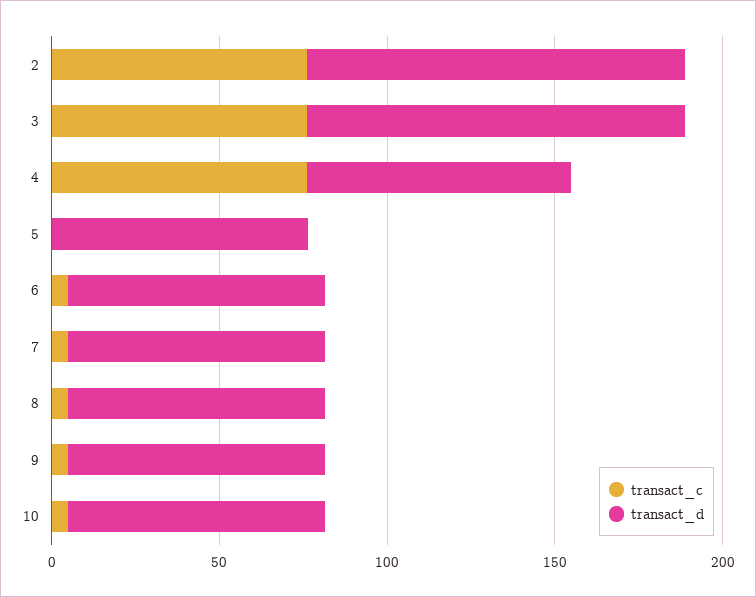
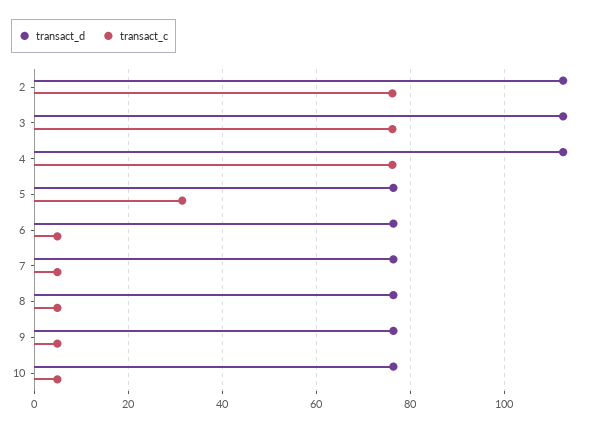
  {
    "transact_c": {
      "2": 76,
      "3": 76,
      "4": 76,
-     "5": 0,
+     "5": 32,
      "6": 4,
      "7": 4,
      "8": 4,
      "9": 4,
      "10": 4
    },
    "transact_d": {
      "2": 112,
      "3": 112,
-     "4": 80,
+     "4": 112,
      "5": 76,
      "6": 76,
      "7": 76,
      "8": 76,
      "9": 76,
      "10": 76
    }
  }

